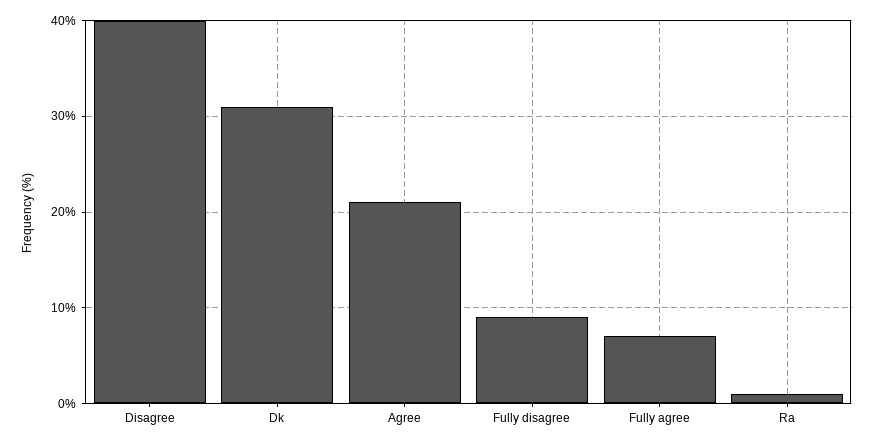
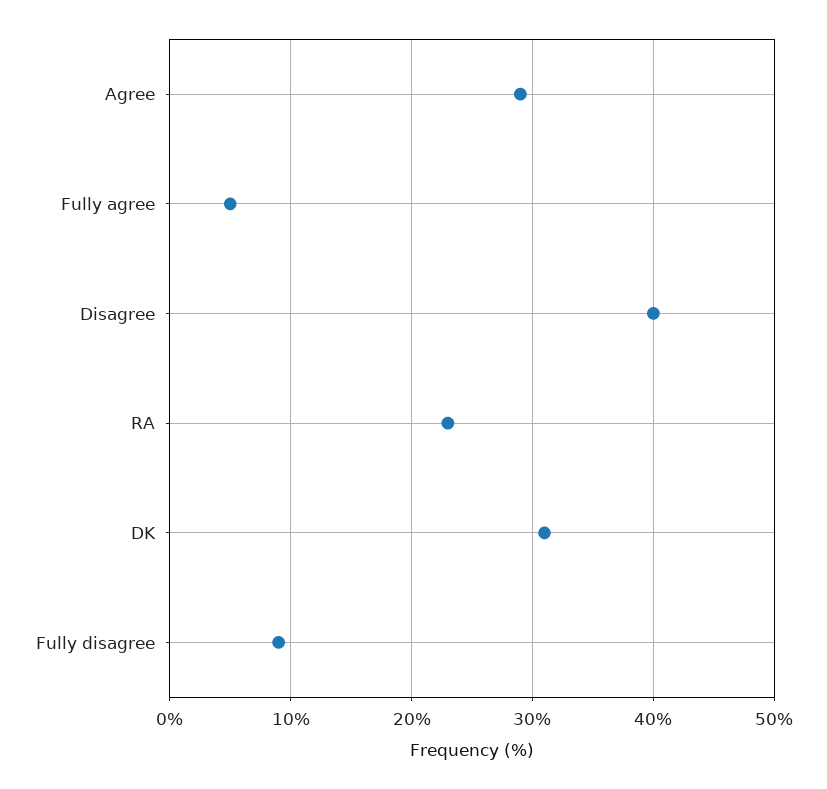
  {
    "Disagree": 40,
    "Dk": 31,
-   "Agree": 21,
+   "Agree": 29,
    "Fully disagree": 9,
-   "Fully agree": 7,
+   "Fully agree": 5,
-   "Ra": 1
+   "Ra": 23
  }

